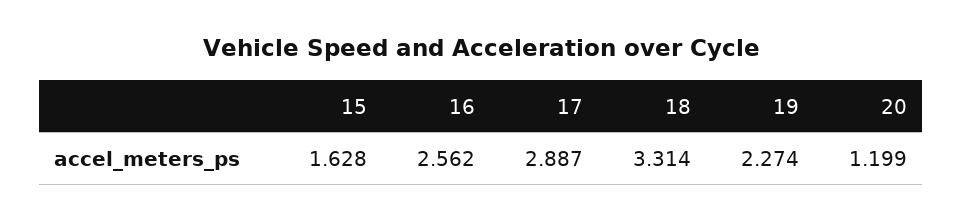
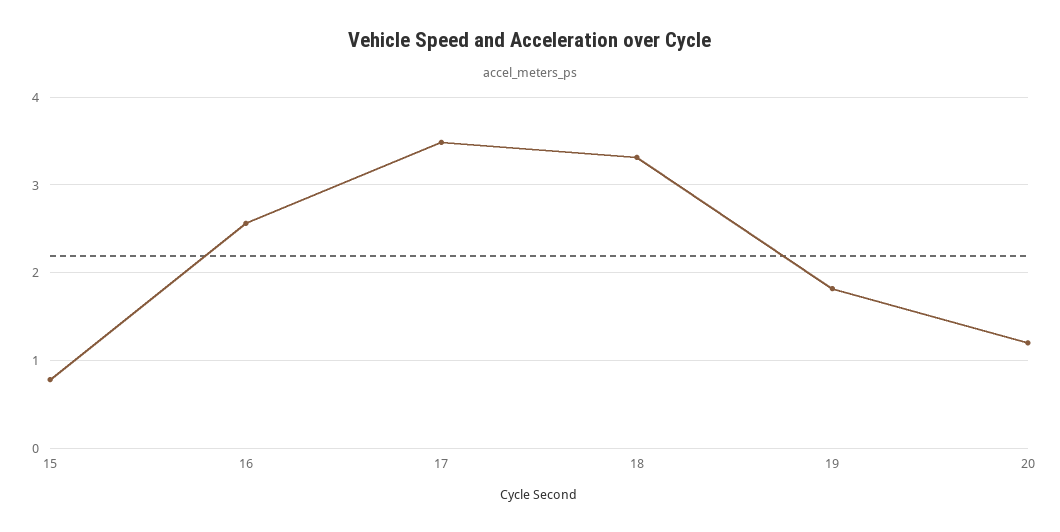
  {
-   "15": 1.628,
+   "15": 0.8,
    "16": 2.562,
-   "17": 2.887,
+   "17": 3.5,
    "18": 3.314,
-   "19": 2.274,
+   "19": 1.8,
    "20": 1.199
  }

